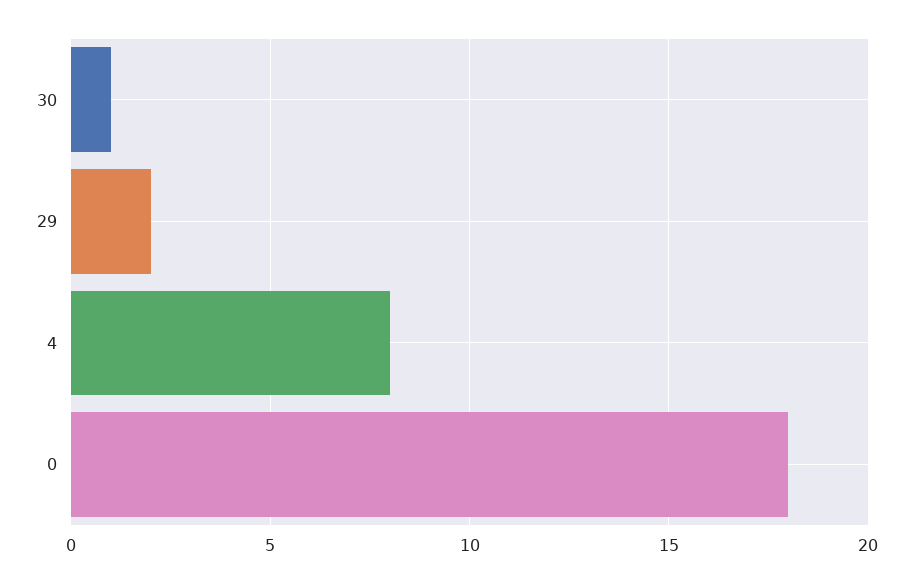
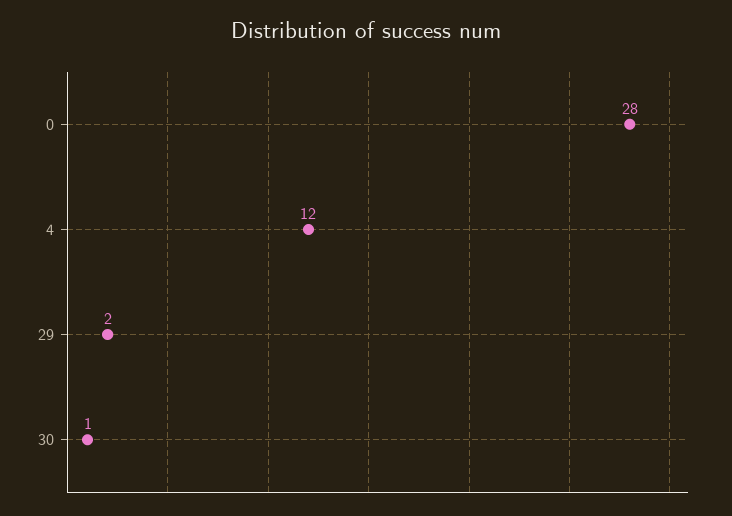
  {
    "30": 1,
    "29": 2,
-   "4": 8,
+   "4": 12,
-   "0": 18
+   "0": 28
  }

